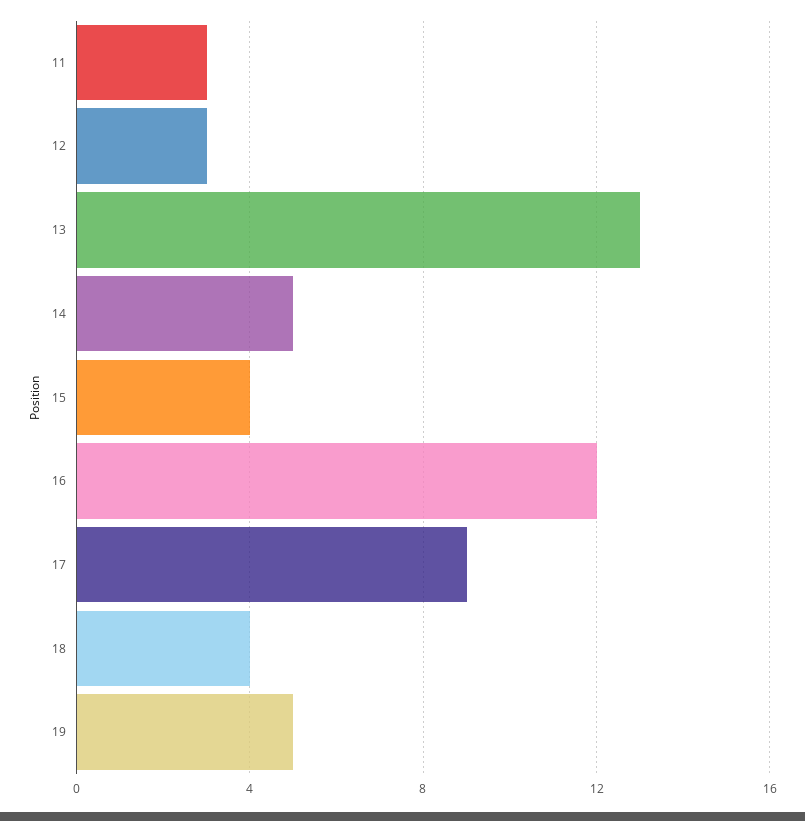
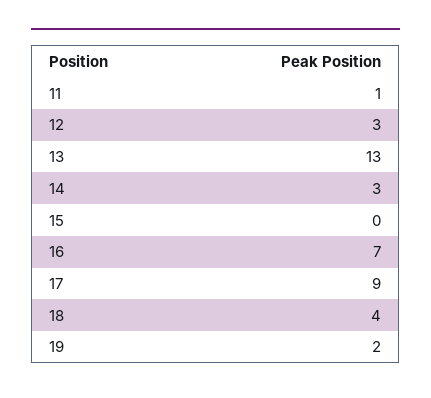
  {
-   "11": 3,
+   "11": 1,
    "12": 3,
    "13": 13,
-   "14": 5,
+   "14": 3,
-   "15": 4,
+   "15": 0,
-   "16": 12,
+   "16": 7,
    "17": 9,
    "18": 4,
-   "19": 5
+   "19": 2
  }

